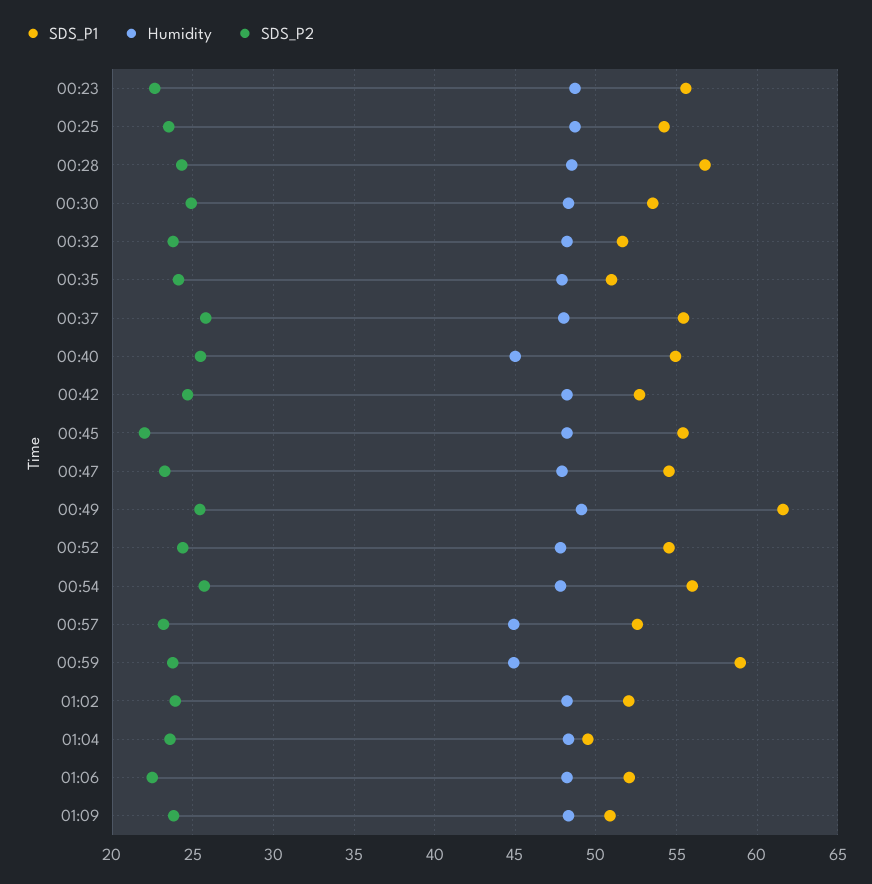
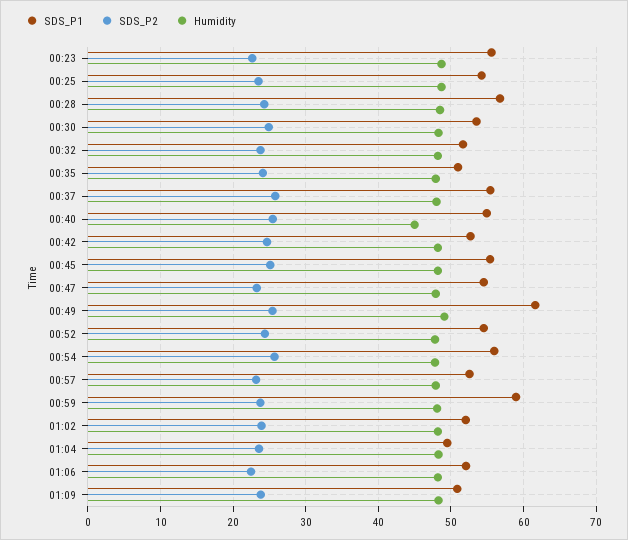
  {
    "SDS_P1": {
      "00:23": 55.5,
      "00:25": 54,
      "00:28": 57,
      "00:30": 53.5,
      "00:32": 51.5,
      "00:35": 51,
      "00:37": 55.5,
      "00:40": 55,
      "00:42": 52.5,
      "00:45": 55.5,
      "00:47": 54.5,
      "00:49": 61.5,
      "00:52": 54.5,
      "00:54": 56,
      "00:57": 52.5,
      "00:59": 59,
      "01:02": 52,
      "01:04": 49.5,
      "01:06": 52,
      "01:09": 51
    },
    "Humidity": {
      "00:23": 48.5,
      "00:25": 48.5,
      "00:28": 48.5,
      "00:30": 48.5,
      "00:32": 48,
      "00:35": 48,
      "00:37": 48,
      "00:40": 45,
      "00:42": 48,
      "00:45": 48,
      "00:47": 48,
      "00:49": 49,
      "00:52": 48,
      "00:54": 48,
-     "00:57": 45,
+     "00:57": 48,
-     "00:59": 45,
+     "00:59": 48,
      "01:02": 48,
      "01:04": 48.5,
      "01:06": 48,
      "01:09": 48.5
    },
    "SDS_P2": {
      "00:23": 22.5,
      "00:25": 23.5,
      "00:28": 24.5,
      "00:30": 25,
      "00:32": 24,
      "00:35": 24,
      "00:37": 26,
      "00:40": 25.5,
      "00:42": 24.5,
-     "00:45": 22,
+     "00:45": 25,
      "00:47": 23.5,
      "00:49": 25.5,
      "00:52": 24.5,
      "00:54": 25.5,
      "00:57": 23,
      "00:59": 24,
      "01:02": 24,
      "01:04": 23.5,
      "01:06": 22.5,
      "01:09": 24
    }
  }

